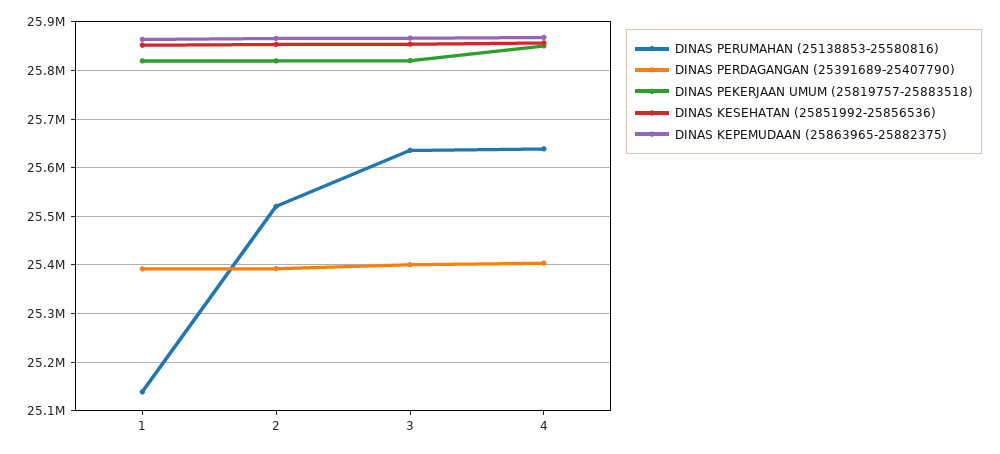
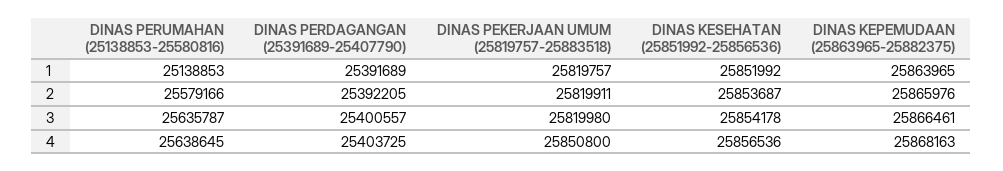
  {
    "DINAS PERUMAHAN (25138853-25580816)": {
      "1": 25138853,
-     "2": 25520000,
+     "2": 25579166,
      "3": 25635787,
      "4": 25638645
    },
    "DINAS PERDAGANGAN (25391689-25407790)": {
      "1": 25391689,
      "2": 25392205,
      "3": 25400557,
      "4": 25403725
    },
    "DINAS PEKERJAAN UMUM (25819757-25883518)": {
      "1": 25819757,
      "2": 25819911,
      "3": 25819980,
      "4": 25850800
    },
    "DINAS KESEHATAN (25851992-25856536)": {
      "1": 25851992,
      "2": 25853687,
      "3": 25854178,
      "4": 25856536
    },
    "DINAS KEPEMUDAAN (25863965-25882375)": {
      "1": 25863965,
      "2": 25865976,
      "3": 25866461,
      "4": 25868163
    }
  }

